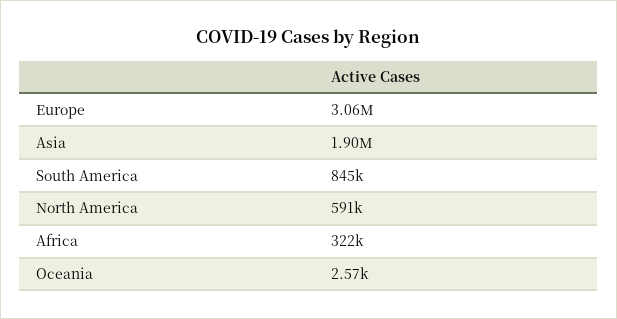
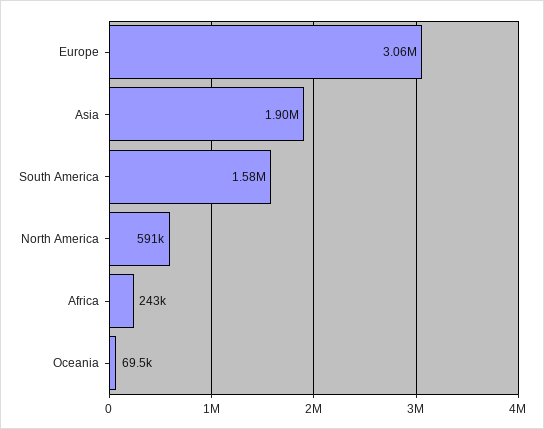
  {
    "Europe": 3060000,
    "Asia": 1900000,
-   "South America": 845000,
+   "South America": 1580000,
    "North America": 591000,
-   "Africa": 322000,
+   "Africa": 243000,
-   "Oceania": 2570
+   "Oceania": 69500
  }

